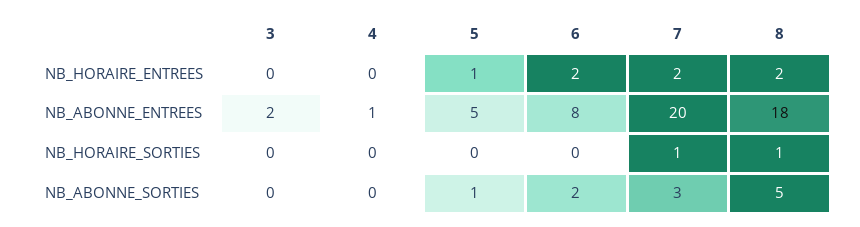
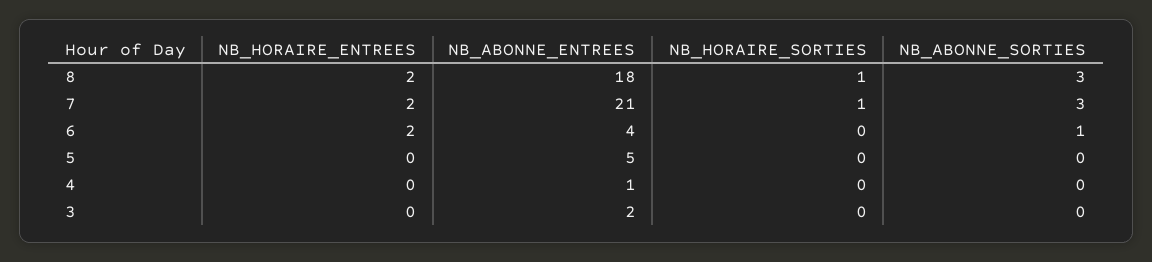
  {
    "3": {
      "NB_HORAIRE_ENTREES": 0,
      "NB_ABONNE_ENTREES": 2,
      "NB_HORAIRE_SORTIES": 0,
      "NB_ABONNE_SORTIES": 0
    },
    "4": {
      "NB_HORAIRE_ENTREES": 0,
      "NB_ABONNE_ENTREES": 1,
      "NB_HORAIRE_SORTIES": 0,
      "NB_ABONNE_SORTIES": 0
    },
    "5": {
-     "NB_HORAIRE_ENTREES": 1,
+     "NB_HORAIRE_ENTREES": 0,
      "NB_ABONNE_ENTREES": 5,
      "NB_HORAIRE_SORTIES": 0,
-     "NB_ABONNE_SORTIES": 1
+     "NB_ABONNE_SORTIES": 0
    },
    "6": {
      "NB_HORAIRE_ENTREES": 2,
-     "NB_ABONNE_ENTREES": 8,
+     "NB_ABONNE_ENTREES": 4,
      "NB_HORAIRE_SORTIES": 0,
-     "NB_ABONNE_SORTIES": 2
+     "NB_ABONNE_SORTIES": 1
    },
    "7": {
      "NB_HORAIRE_ENTREES": 2,
-     "NB_ABONNE_ENTREES": 20,
+     "NB_ABONNE_ENTREES": 21,
      "NB_HORAIRE_SORTIES": 1,
      "NB_ABONNE_SORTIES": 3
    },
    "8": {
      "NB_HORAIRE_ENTREES": 2,
      "NB_ABONNE_ENTREES": 18,
      "NB_HORAIRE_SORTIES": 1,
-     "NB_ABONNE_SORTIES": 5
+     "NB_ABONNE_SORTIES": 3
    }
  }

